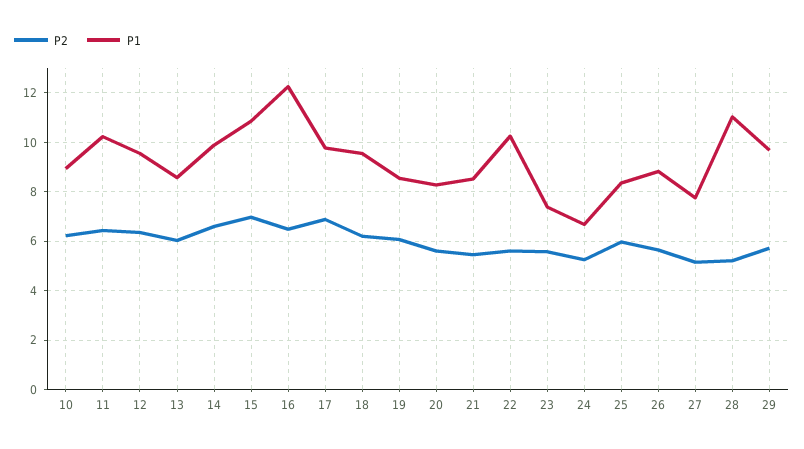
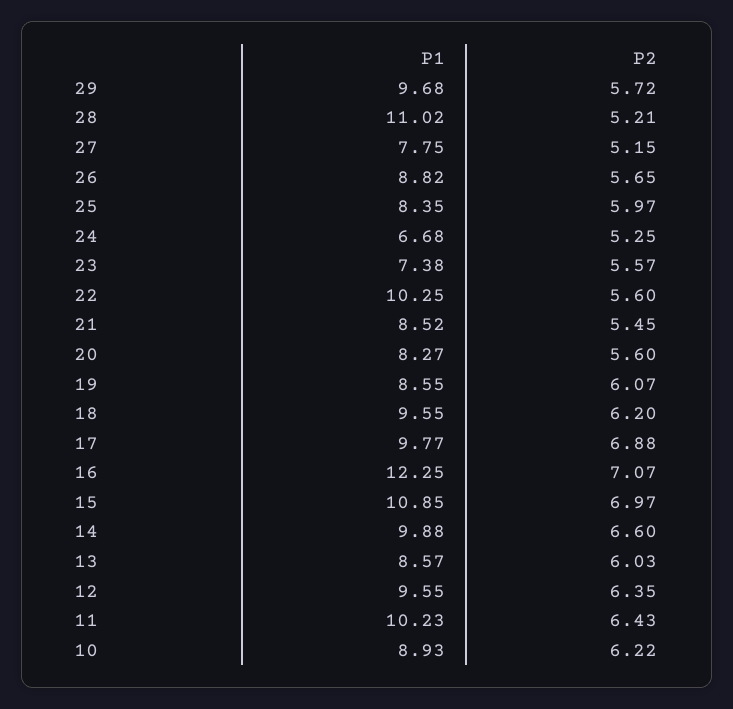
  {
    "P2": {
      "10": 6.22,
      "11": 6.43,
      "12": 6.35,
      "13": 6.03,
      "14": 6.6,
      "15": 6.97,
-     "16": 6.5,
+     "16": 7.07,
      "17": 6.88,
      "18": 6.2,
      "19": 6.07,
      "20": 5.6,
      "21": 5.45,
      "22": 5.6,
      "23": 5.57,
      "24": 5.25,
      "25": 5.97,
      "26": 5.65,
      "27": 5.15,
      "28": 5.21,
      "29": 5.72
    },
    "P1": {
      "10": 8.93,
      "11": 10.23,
      "12": 9.55,
      "13": 8.57,
      "14": 9.88,
      "15": 10.85,
      "16": 12.25,
      "17": 9.77,
      "18": 9.55,
      "19": 8.55,
      "20": 8.27,
      "21": 8.52,
      "22": 10.25,
      "23": 7.38,
      "24": 6.68,
      "25": 8.35,
      "26": 8.82,
      "27": 7.75,
      "28": 11.02,
      "29": 9.68
    }
  }

